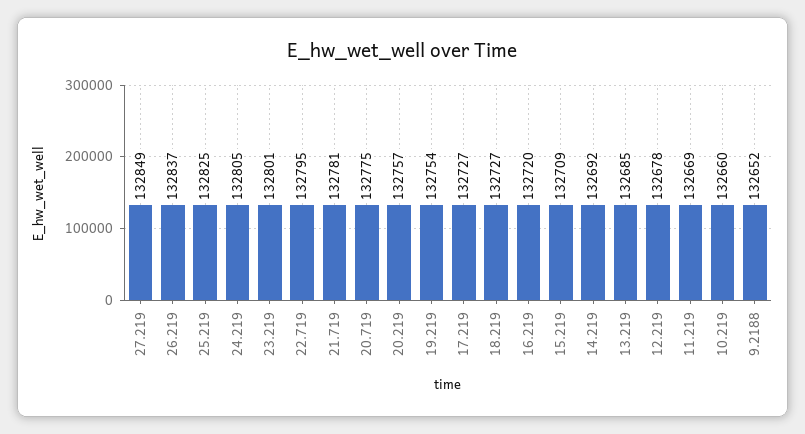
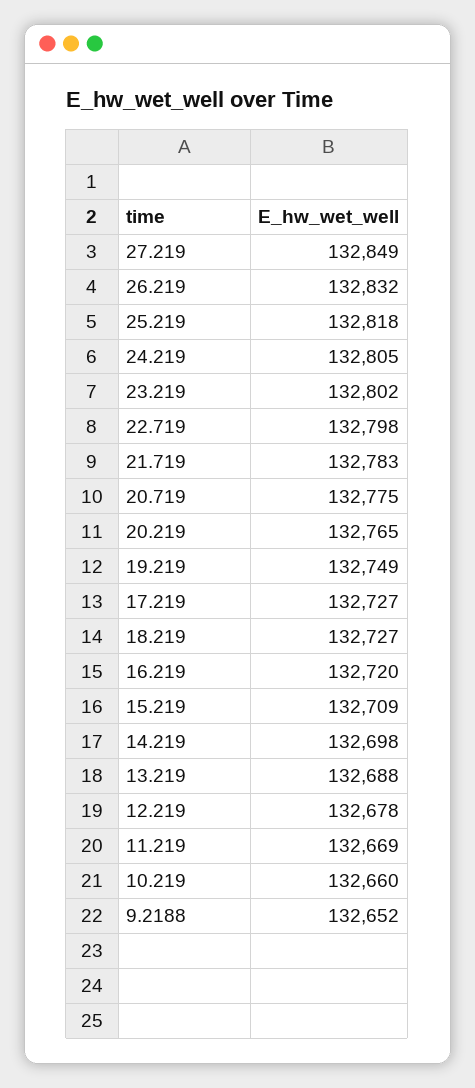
  {
    "27.219": 132849,
-   "26.219": 132837,
+   "26.219": 132832,
-   "25.219": 132825,
+   "25.219": 132818,
    "24.219": 132805,
-   "23.219": 132801,
+   "23.219": 132802,
-   "22.719": 132795,
+   "22.719": 132798,
-   "21.719": 132781,
+   "21.719": 132783,
    "20.719": 132775,
-   "20.219": 132757,
+   "20.219": 132765,
-   "19.219": 132754,
+   "19.219": 132749,
    "17.219": 132727,
    "18.219": 132727,
    "16.219": 132720,
    "15.219": 132709,
-   "14.219": 132692,
+   "14.219": 132698,
-   "13.219": 132685,
+   "13.219": 132688,
    "12.219": 132678,
    "11.219": 132669,
    "10.219": 132660,
    "9.2188": 132652
  }

